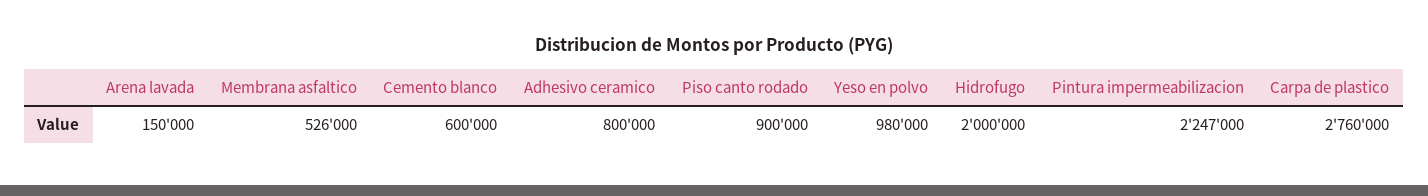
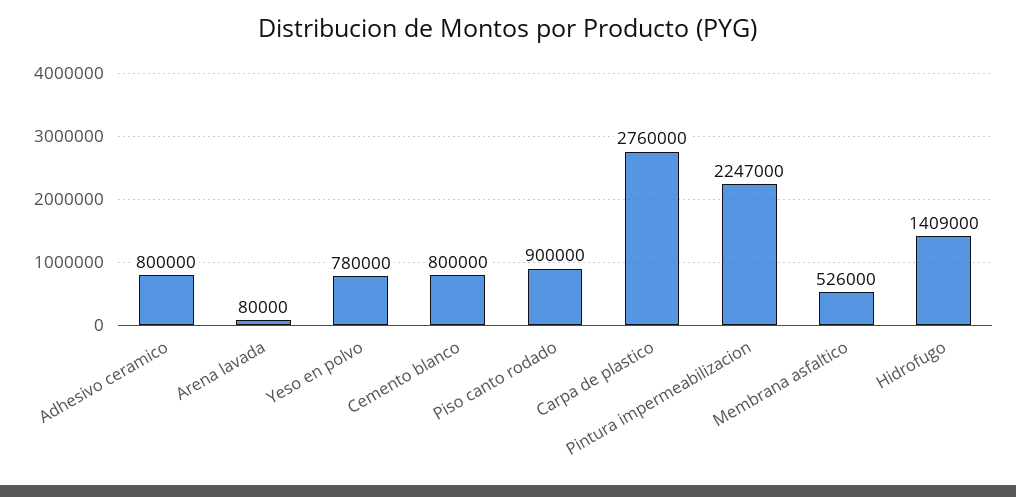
  {
-   "Arena lavada": 150000,
+   "Arena lavada": 80000,
    "Membrana asfaltico": 526000,
-   "Cemento blanco": 600000,
+   "Cemento blanco": 800000,
    "Adhesivo ceramico": 800000,
    "Piso canto rodado": 900000,
-   "Yeso en polvo": 980000,
+   "Yeso en polvo": 780000,
-   "Hidrofugo": 2000000,
+   "Hidrofugo": 1409000,
    "Pintura impermeabilizacion": 2247000,
    "Carpa de plastico": 2760000
  }

